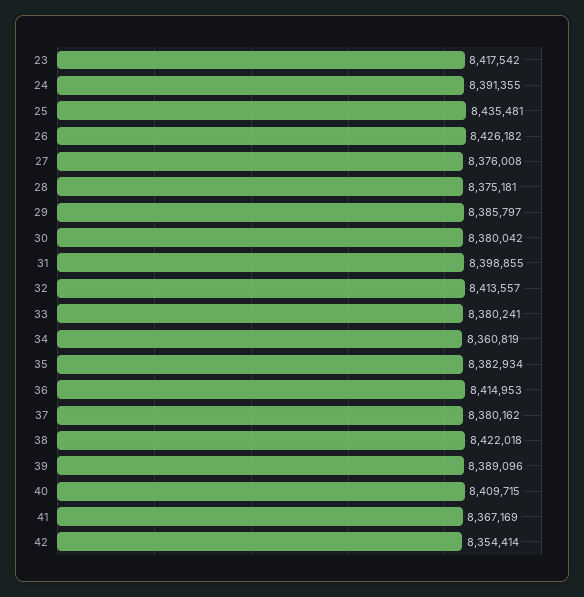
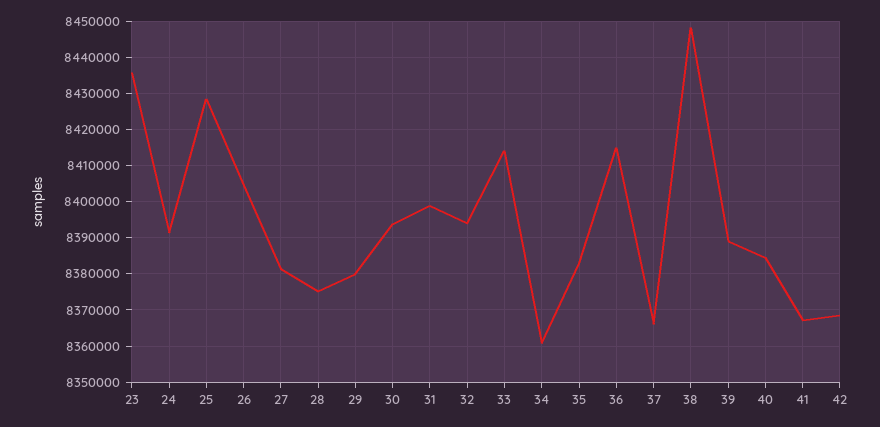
  {
-   "23": 8417542,
+   "23": 8436000,
    "24": 8391355,
-   "25": 8435481,
+   "25": 8428000,
-   "26": 8426182,
+   "26": 8404000,
-   "27": 8376008,
+   "27": 8382000,
    "28": 8375181,
-   "29": 8385797,
+   "29": 8380000,
-   "30": 8380042,
+   "30": 8394000,
    "31": 8398855,
-   "32": 8413557,
+   "32": 8394000,
-   "33": 8380241,
+   "33": 8414000,
    "34": 8360819,
    "35": 8382934,
    "36": 8414953,
-   "37": 8380162,
+   "37": 8366000,
-   "38": 8422018,
+   "38": 8448000,
    "39": 8389096,
-   "40": 8409715,
+   "40": 8384000,
    "41": 8367169,
-   "42": 8354414
+   "42": 8368000
  }

